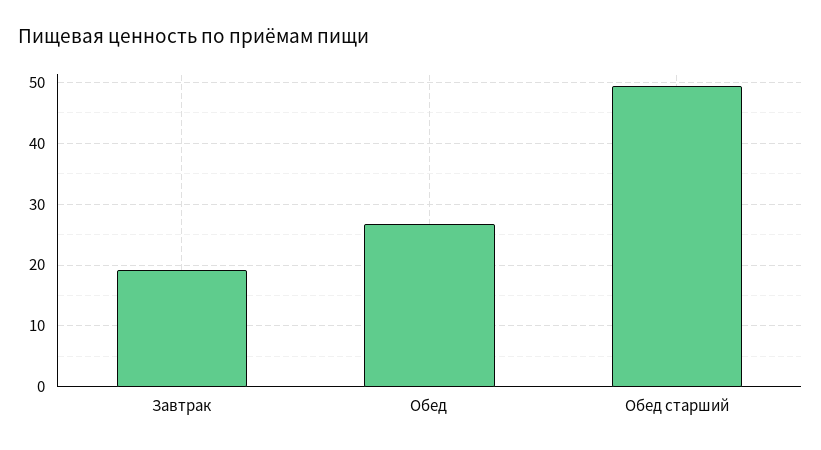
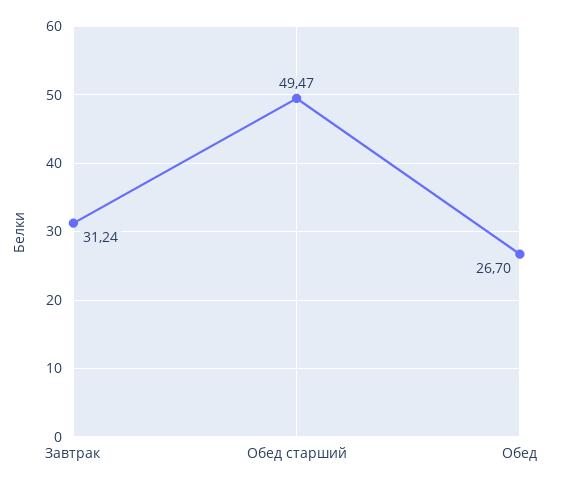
  {
-   "Завтрак": 19,
+   "Завтрак": 31.24,
    "Обед": 26.7,
    "Обед старший": 49.47
  }

